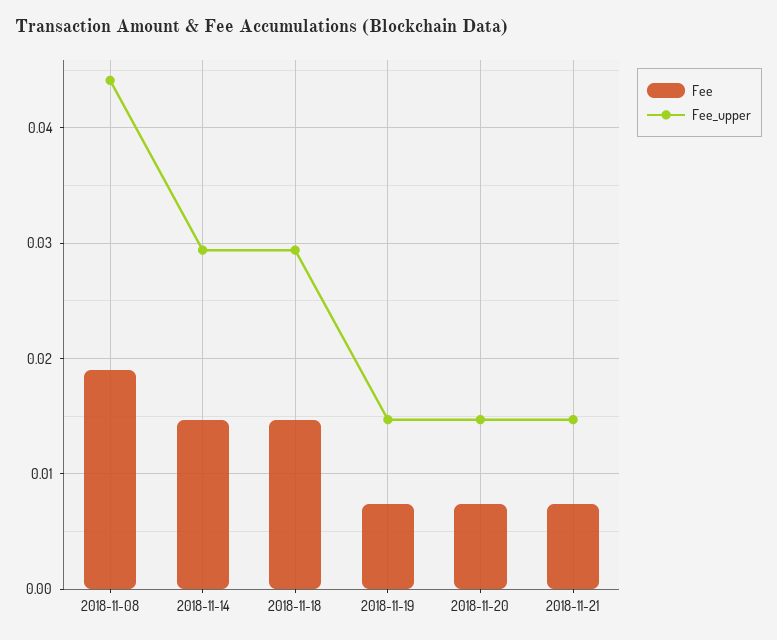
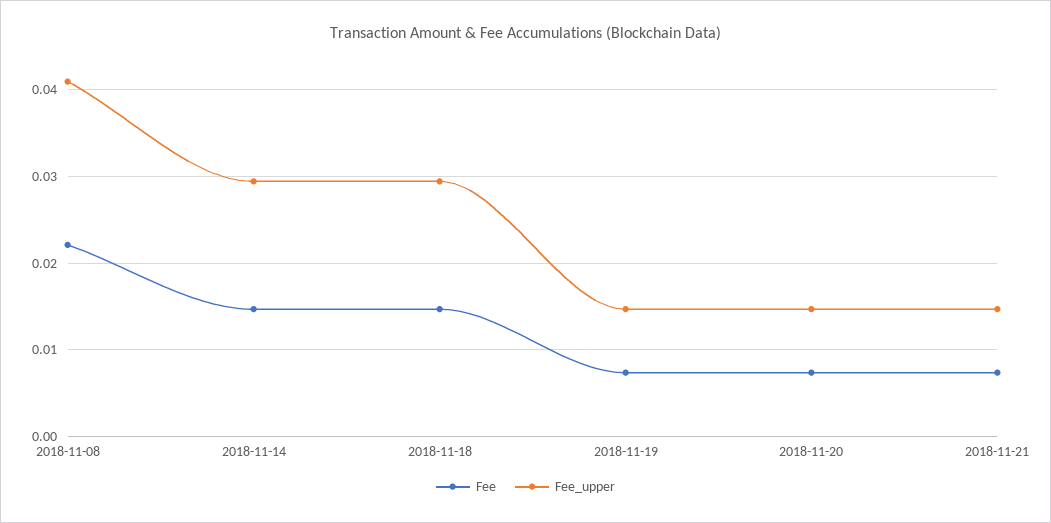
  {
    "Fee": {
-     "2018-11-08": 0.019,
+     "2018-11-08": 0.022,
      "2018-11-14": 0.015,
      "2018-11-18": 0.015,
      "2018-11-19": 0.007,
      "2018-11-20": 0.007,
      "2018-11-21": 0.007
    },
    "Fee_upper": {
-     "2018-11-08": 0.044,
+     "2018-11-08": 0.041,
      "2018-11-14": 0.029,
      "2018-11-18": 0.029,
      "2018-11-19": 0.015,
      "2018-11-20": 0.015,
      "2018-11-21": 0.015
    }
  }

